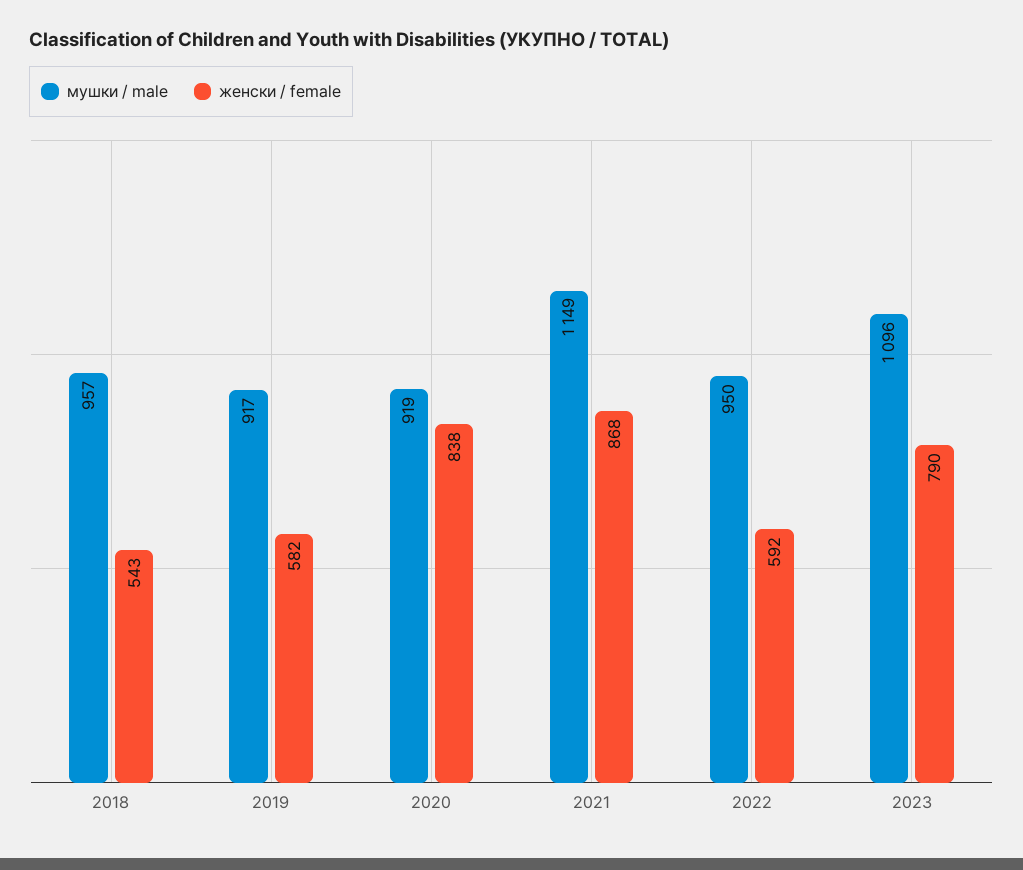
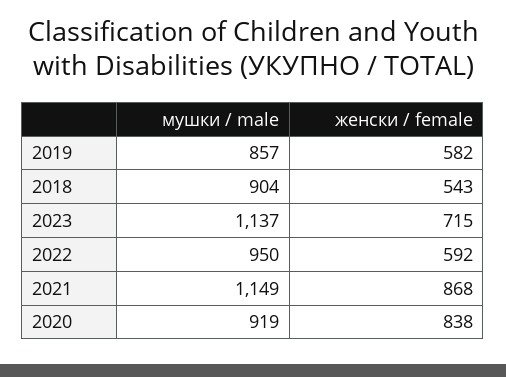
  {
    "мушки / male": {
-     "2018": 957,
+     "2018": 904,
-     "2019": 917,
+     "2019": 857,
      "2020": 919,
      "2021": 1149,
      "2022": 950,
-     "2023": 1096
+     "2023": 1137
    },
    "женски / female": {
      "2018": 543,
      "2019": 582,
      "2020": 838,
      "2021": 868,
      "2022": 592,
-     "2023": 790
+     "2023": 715
    }
  }

